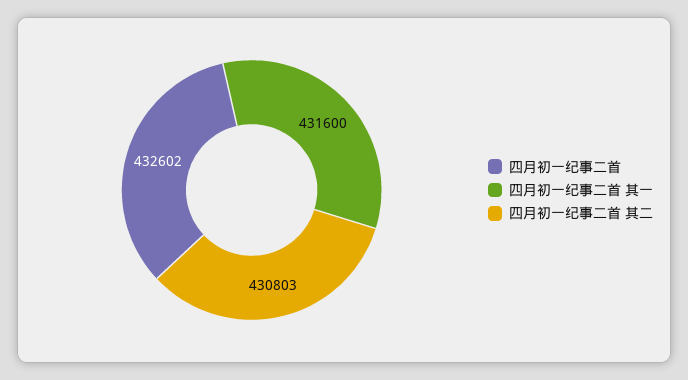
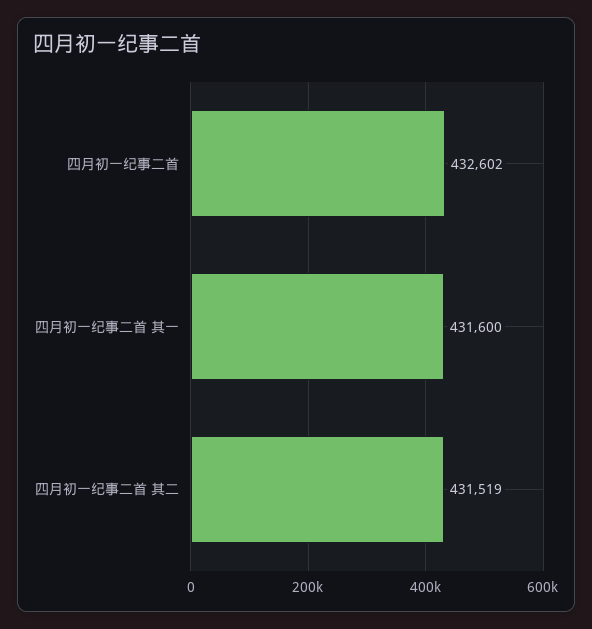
  {
    "四月初一纪事二首": 432602,
    "四月初一纪事二首 其一": 431600,
-   "四月初一纪事二首 其二": 430803
+   "四月初一纪事二首 其二": 431519
  }

